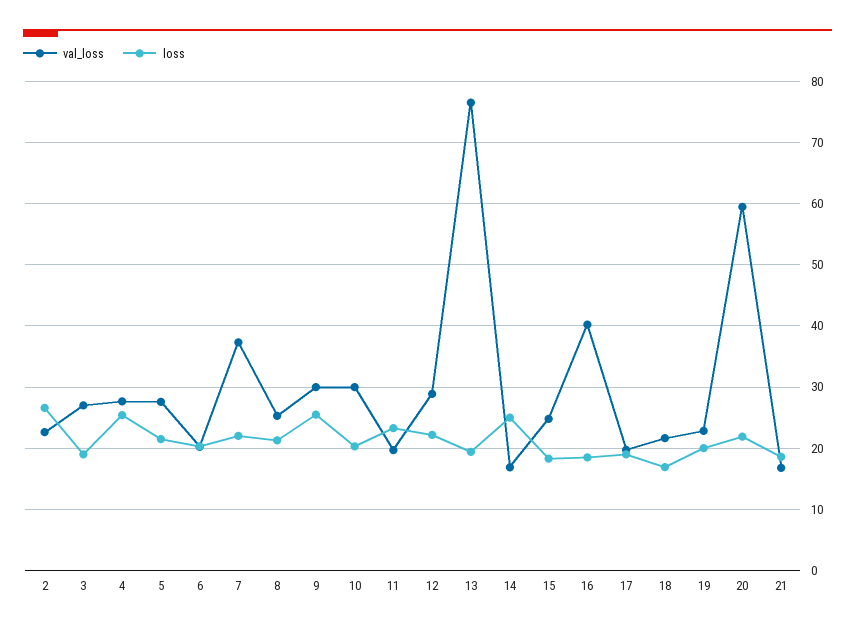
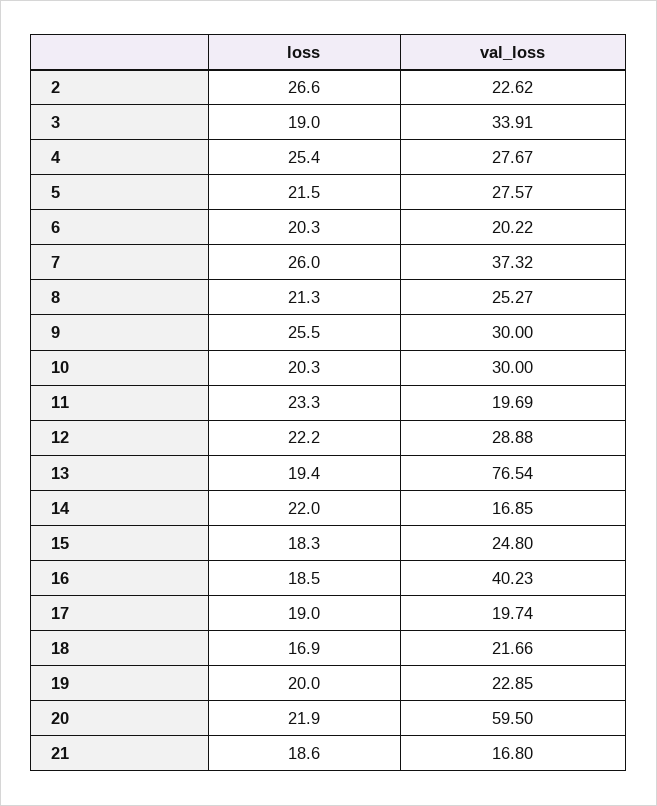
  {
    "val_loss": {
      "2": 22.62,
-     "3": 27,
+     "3": 33.91,
      "4": 27.67,
      "5": 27.57,
      "6": 20.22,
      "7": 37.32,
      "8": 25.27,
      "9": 30,
      "10": 30,
      "11": 19.69,
      "12": 28.88,
      "13": 76.54,
      "14": 16.85,
      "15": 24.8,
      "16": 40.23,
      "17": 19.74,
      "18": 21.66,
      "19": 22.85,
      "20": 59.5,
      "21": 16.8
    },
    "loss": {
      "2": 26.6,
      "3": 19,
      "4": 25.4,
      "5": 21.5,
      "6": 20.3,
-     "7": 22,
+     "7": 26,
      "8": 21.3,
      "9": 25.5,
      "10": 20.3,
      "11": 23.3,
      "12": 22.2,
      "13": 19.4,
-     "14": 25,
+     "14": 22,
      "15": 18.3,
      "16": 18.5,
      "17": 19,
      "18": 16.9,
      "19": 20,
      "20": 21.9,
      "21": 18.6
    }
  }

